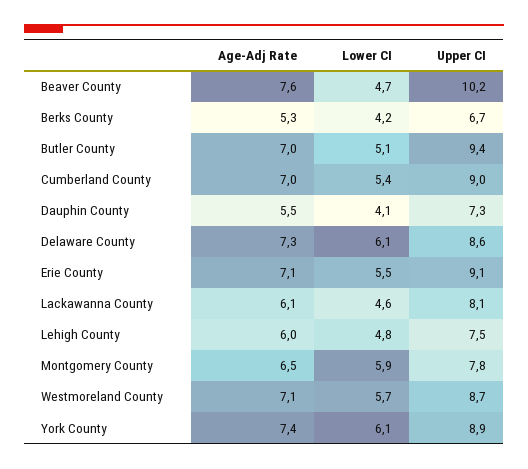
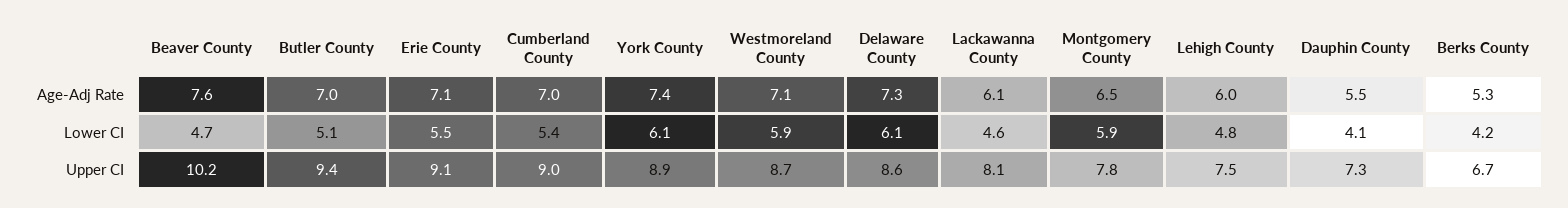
  {
    "Age-Adj Rate": {
      "Beaver County": 7.6,
      "Berks County": 5.3,
      "Butler County": 7,
      "Cumberland County": 7,
      "Dauphin County": 5.5,
      "Delaware County": 7.3,
      "Erie County": 7.1,
      "Lackawanna County": 6.1,
      "Lehigh County": 6,
      "Montgomery County": 6.5,
      "Westmoreland County": 7.1,
      "York County": 7.4
    },
    "Lower CI": {
      "Beaver County": 4.7,
      "Berks County": 4.2,
      "Butler County": 5.1,
      "Cumberland County": 5.4,
      "Dauphin County": 4.1,
      "Delaware County": 6.1,
      "Erie County": 5.5,
      "Lackawanna County": 4.6,
      "Lehigh County": 4.8,
      "Montgomery County": 5.9,
-     "Westmoreland County": 5.7,
+     "Westmoreland County": 5.9,
      "York County": 6.1
    },
    "Upper CI": {
      "Beaver County": 10.2,
      "Berks County": 6.7,
      "Butler County": 9.4,
      "Cumberland County": 9,
      "Dauphin County": 7.3,
      "Delaware County": 8.6,
      "Erie County": 9.1,
      "Lackawanna County": 8.1,
      "Lehigh County": 7.5,
      "Montgomery County": 7.8,
      "Westmoreland County": 8.7,
      "York County": 8.9
    }
  }

